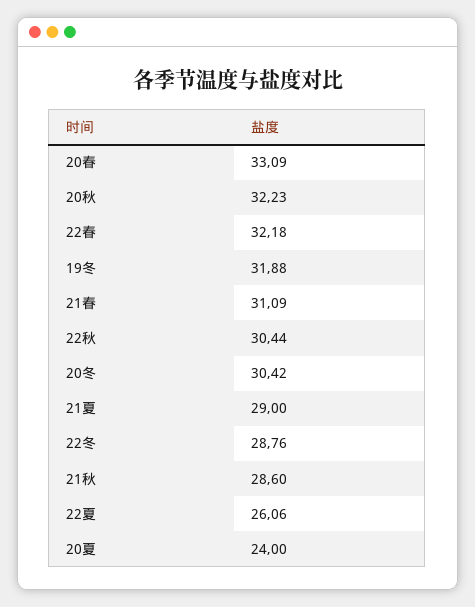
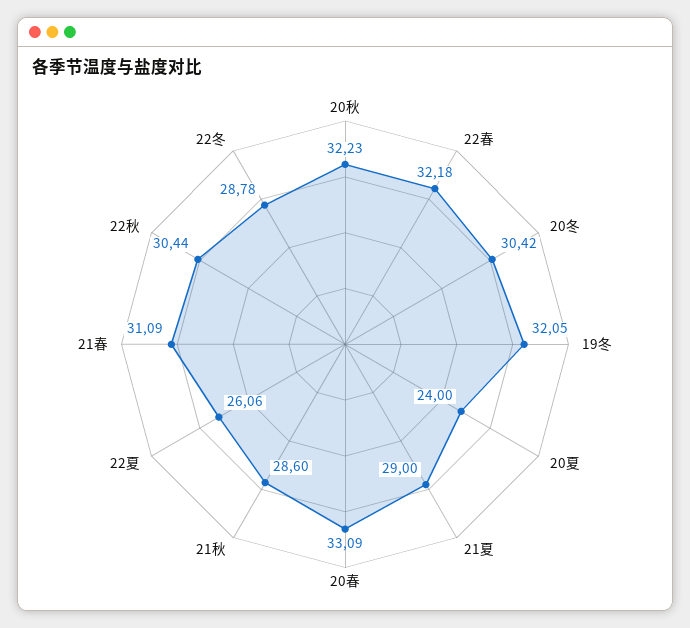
  {
    "20春": 33.09,
    "20秋": 32.23,
    "22春": 32.18,
-   "19冬": 31.88,
+   "19冬": 32.05,
    "21春": 31.09,
    "22秋": 30.44,
    "20冬": 30.42,
    "21夏": 29,
-   "22冬": 28.76,
+   "22冬": 28.78,
    "21秋": 28.6,
    "22夏": 26.06,
    "20夏": 24
  }

